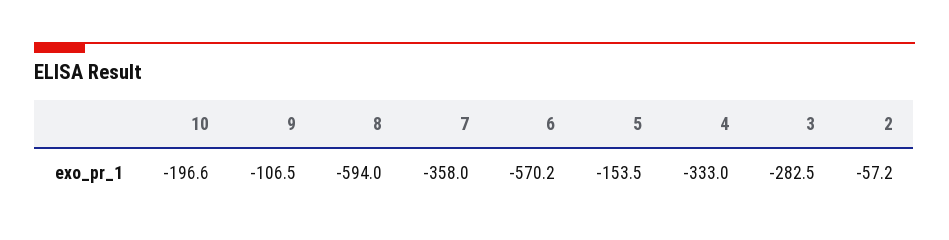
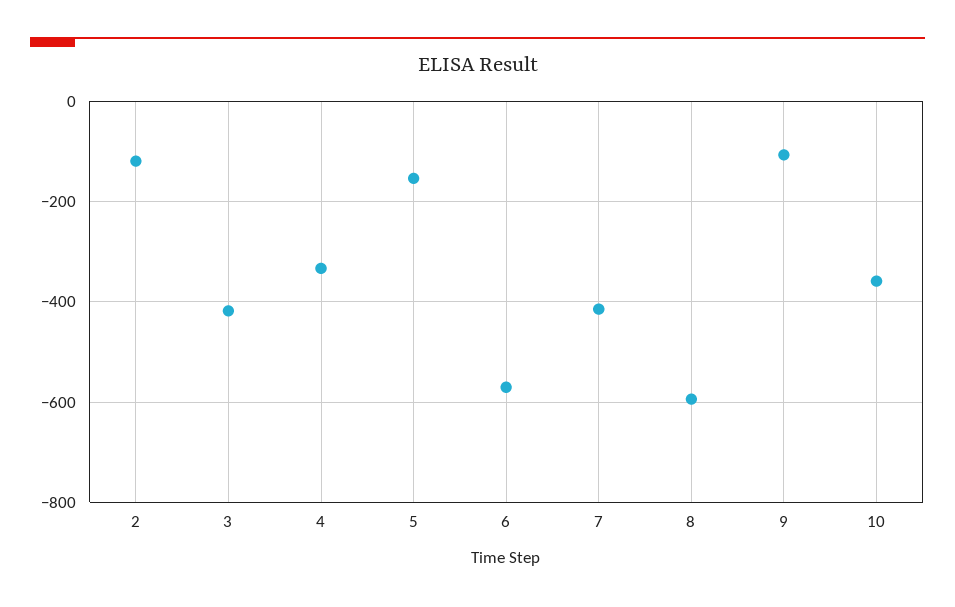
  {
-   "10": -196.6,
+   "10": -360,
    "9": -106.5,
    "8": -594,
-   "7": -358,
+   "7": -420,
    "6": -570.2,
    "5": -153.5,
    "4": -333,
-   "3": -282.5,
+   "3": -420,
-   "2": -57.2
+   "2": -120
  }

